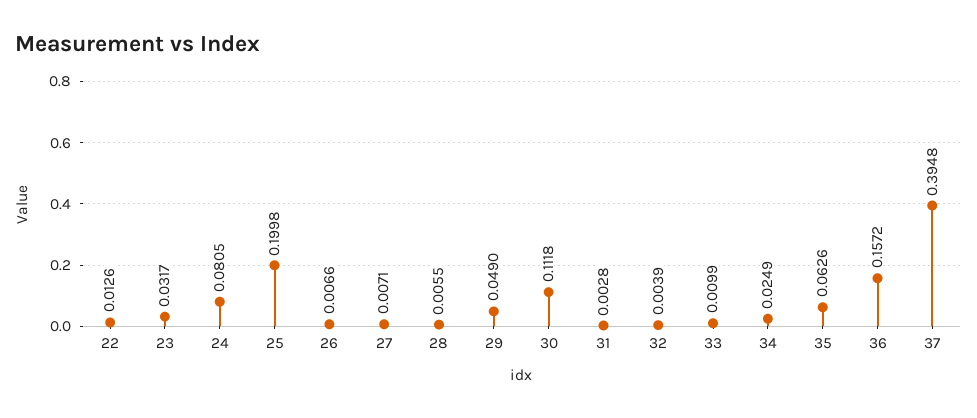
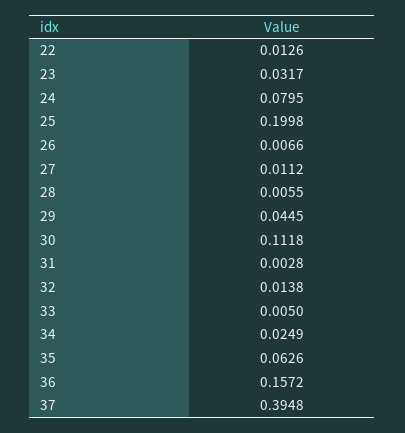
  {
    "22": 0.0126,
    "23": 0.0317,
-   "24": 0.0805,
+   "24": 0.0795,
    "25": 0.1998,
    "26": 0.0066,
-   "27": 0.0071,
+   "27": 0.0112,
    "28": 0.0055,
-   "29": 0.049,
+   "29": 0.0445,
    "30": 0.1118,
    "31": 0.0028,
-   "32": 0.0039,
+   "32": 0.0138,
-   "33": 0.0099,
+   "33": 0.005,
    "34": 0.0249,
    "35": 0.0626,
    "36": 0.1572,
    "37": 0.3948
  }

